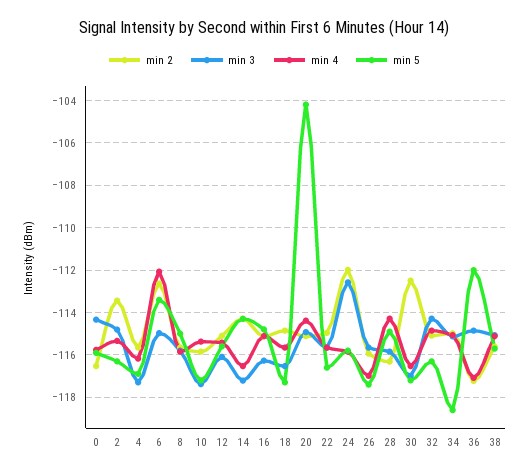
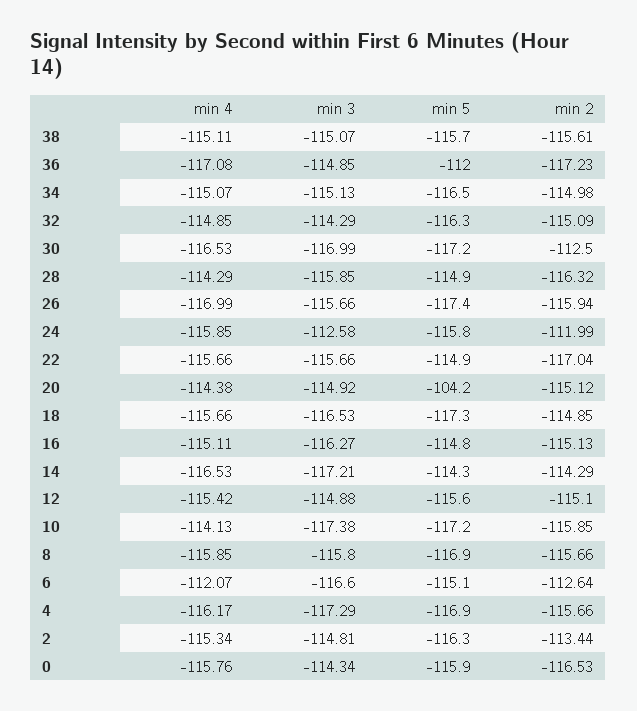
  {
    "min 2": {
      "0": -116.53,
      "2": -113.44,
      "4": -115.66,
      "6": -112.64,
      "8": -115.66,
      "10": -115.85,
      "12": -115.1,
      "14": -114.29,
      "16": -115.13,
      "18": -114.85,
      "20": -115.12,
-     "22": -115,
+     "22": -117.04,
      "24": -111.99,
      "26": -115.94,
      "28": -116.32,
      "30": -112.5,
      "32": -115.09,
      "34": -114.98,
      "36": -117.23,
      "38": -115.61
    },
    "min 3": {
      "0": -114.34,
      "2": -114.81,
      "4": -117.29,
-     "6": -115,
+     "6": -116.6,
      "8": -115.8,
      "10": -117.38,
-     "12": -116,
+     "12": -114.88,
      "14": -117.21,
      "16": -116.27,
      "18": -116.53,
      "20": -114.92,
      "22": -115.66,
      "24": -112.58,
      "26": -115.66,
      "28": -115.85,
      "30": -116.99,
      "32": -114.29,
      "34": -115.13,
      "36": -114.85,
      "38": -115.07
    },
    "min 4": {
      "0": -115.76,
      "2": -115.34,
      "4": -116.17,
      "6": -112.07,
      "8": -115.85,
-     "10": -115.5,
+     "10": -114.13,
      "12": -115.42,
      "14": -116.53,
      "16": -115.11,
      "18": -115.66,
      "20": -114.38,
      "22": -115.66,
      "24": -115.85,
      "26": -116.99,
      "28": -114.29,
      "30": -116.53,
      "32": -114.85,
      "34": -115.07,
      "36": -117.08,
      "38": -115.11
    },
    "min 5": {
      "0": -115.9,
      "2": -116.3,
      "4": -116.9,
-     "6": -113.5,
+     "6": -115.1,
-     "8": -115,
+     "8": -116.9,
      "10": -117.2,
      "12": -115.6,
      "14": -114.3,
      "16": -114.8,
      "18": -117.3,
      "20": -104.2,
-     "22": -116.5,
+     "22": -114.9,
      "24": -115.8,
      "26": -117.4,
      "28": -114.9,
      "30": -117.2,
      "32": -116.3,
-     "34": -118.5,
+     "34": -116.5,
      "36": -112,
      "38": -115.7
    }
  }

